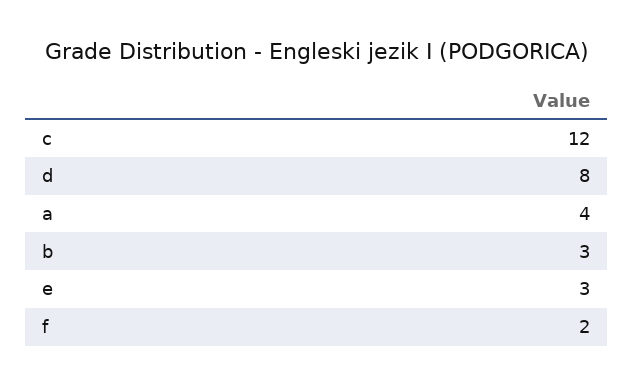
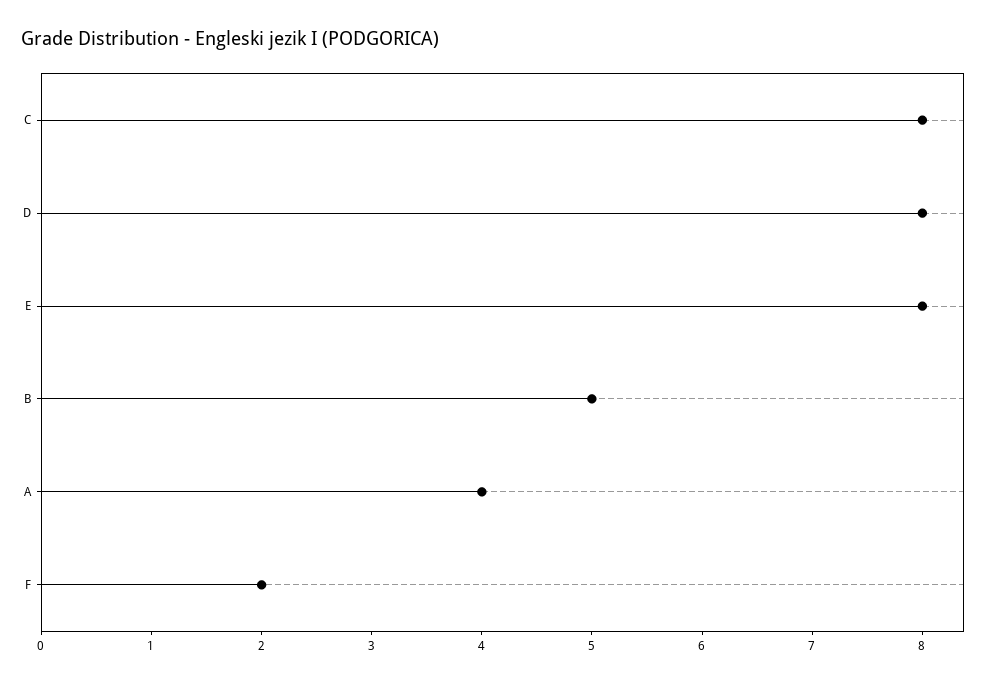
  {
-   "c": 12,
+   "c": 8,
    "d": 8,
    "a": 4,
-   "b": 3,
+   "b": 5,
-   "e": 3,
+   "e": 8,
    "f": 2
  }

